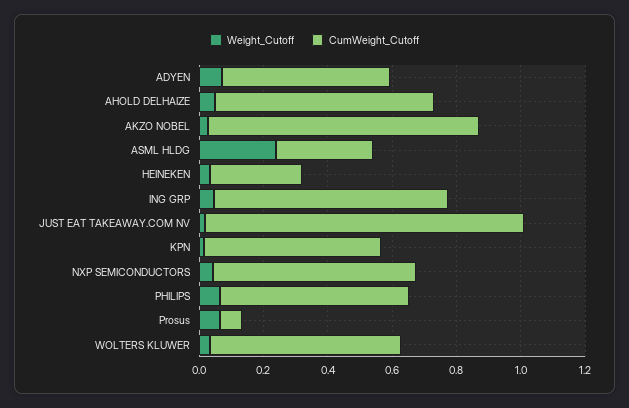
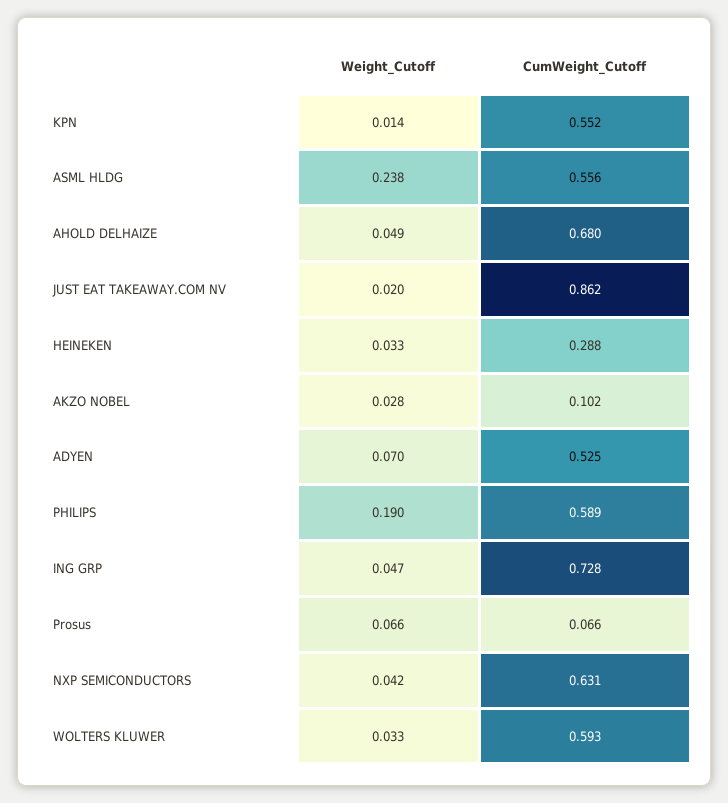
  {
    "Weight_Cutoff": {
      "ADYEN": 0.07,
      "AHOLD DELHAIZE": 0.049,
      "AKZO NOBEL": 0.028,
      "ASML HLDG": 0.238,
      "HEINEKEN": 0.033,
      "ING GRP": 0.047,
      "JUST EAT TAKEAWAY.COM NV": 0.02,
      "KPN": 0.014,
      "NXP SEMICONDUCTORS": 0.042,
-     "PHILIPS": 0.05,
+     "PHILIPS": 0.19,
      "Prosus": 0.066,
      "WOLTERS KLUWER": 0.033
    },
    "CumWeight_Cutoff": {
      "ADYEN": 0.525,
      "AHOLD DELHAIZE": 0.68,
-     "AKZO NOBEL": 0.85,
+     "AKZO NOBEL": 0.102,
-     "ASML HLDG": 0.3,
+     "ASML HLDG": 0.556,
      "HEINEKEN": 0.288,
      "ING GRP": 0.728,
-     "JUST EAT TAKEAWAY.COM NV": 1,
+     "JUST EAT TAKEAWAY.COM NV": 0.862,
      "KPN": 0.552,
      "NXP SEMICONDUCTORS": 0.631,
      "PHILIPS": 0.589,
      "Prosus": 0.066,
      "WOLTERS KLUWER": 0.593
    }
  }

